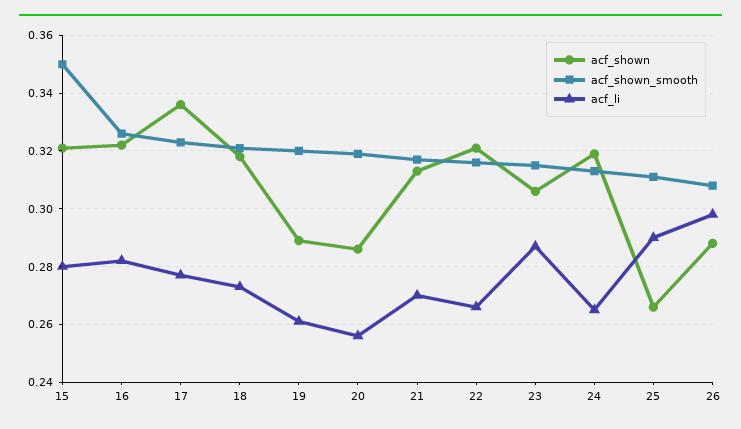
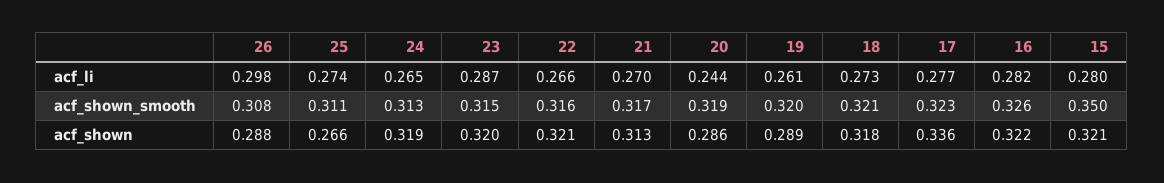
  {
    "acf_shown": {
      "15": 0.321,
      "16": 0.322,
      "17": 0.336,
      "18": 0.318,
      "19": 0.289,
      "20": 0.286,
      "21": 0.313,
      "22": 0.321,
-     "23": 0.305,
+     "23": 0.32,
      "24": 0.319,
      "25": 0.266,
      "26": 0.288
    },
    "acf_shown_smooth": {
      "15": 0.35,
      "16": 0.326,
      "17": 0.323,
      "18": 0.321,
      "19": 0.32,
      "20": 0.319,
      "21": 0.317,
      "22": 0.316,
      "23": 0.315,
      "24": 0.313,
      "25": 0.311,
      "26": 0.308
    },
    "acf_li": {
      "15": 0.28,
      "16": 0.282,
      "17": 0.277,
      "18": 0.273,
      "19": 0.261,
-     "20": 0.255,
+     "20": 0.244,
      "21": 0.27,
      "22": 0.266,
      "23": 0.287,
      "24": 0.265,
-     "25": 0.29,
+     "25": 0.274,
      "26": 0.298
    }
  }

